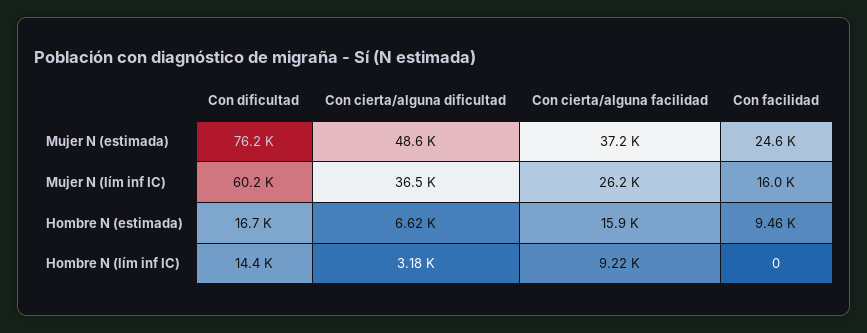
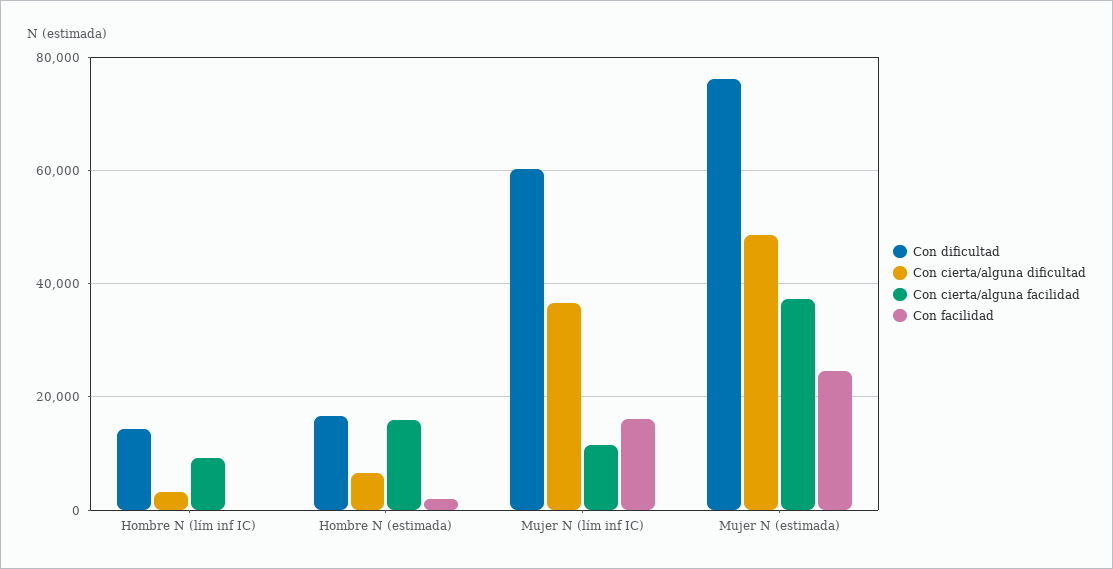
  {
    "Con dificultad": {
      "Mujer N (estimada)": 76200,
      "Mujer N (lím inf IC)": 60200,
      "Hombre N (estimada)": 16700,
      "Hombre N (lím inf IC)": 14400
    },
    "Con cierta/alguna dificultad": {
      "Mujer N (estimada)": 48600,
      "Mujer N (lím inf IC)": 36500,
      "Hombre N (estimada)": 6620,
      "Hombre N (lím inf IC)": 3180
    },
    "Con cierta/alguna facilidad": {
      "Mujer N (estimada)": 37200,
-     "Mujer N (lím inf IC)": 26200,
+     "Mujer N (lím inf IC)": 12000,
      "Hombre N (estimada)": 15900,
      "Hombre N (lím inf IC)": 9220
    },
    "Con facilidad": {
      "Mujer N (estimada)": 24600,
      "Mujer N (lím inf IC)": 16000,
-     "Hombre N (estimada)": 9460,
+     "Hombre N (estimada)": 2000,
      "Hombre N (lím inf IC)": 0
    }
  }

